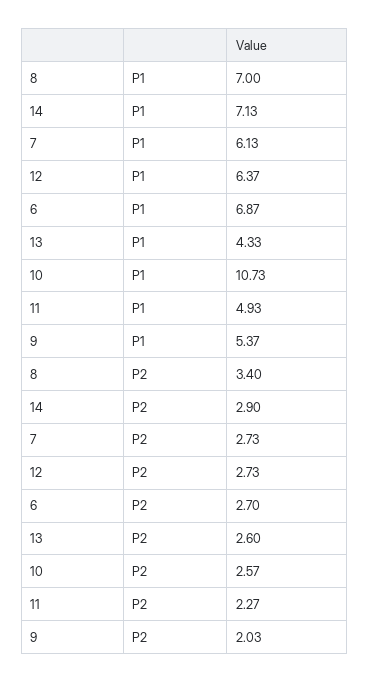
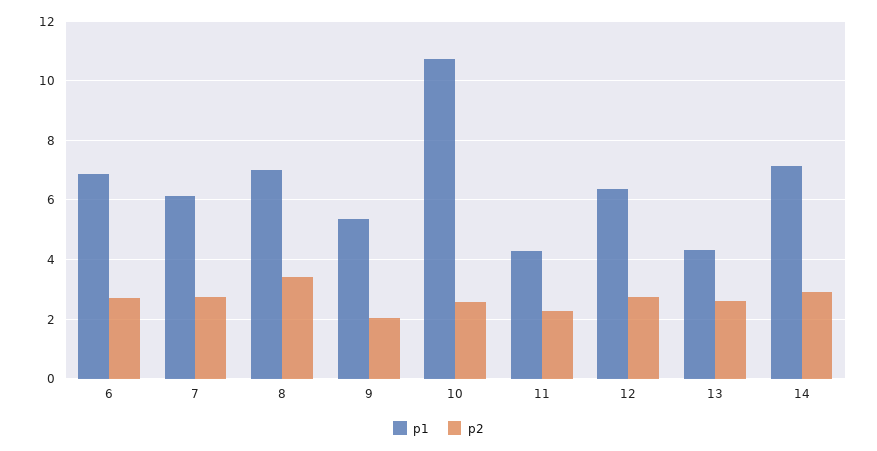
  {
    "P1": {
      "8": 7,
      "14": 7.13,
      "7": 6.13,
      "12": 6.37,
      "6": 6.87,
      "13": 4.33,
      "10": 10.73,
-     "11": 4.93,
+     "11": 4.25,
      "9": 5.37
    },
    "P2": {
      "8": 3.4,
      "14": 2.9,
      "7": 2.73,
      "12": 2.73,
      "6": 2.7,
      "13": 2.6,
      "10": 2.57,
      "11": 2.27,
      "9": 2.03
    }
  }

